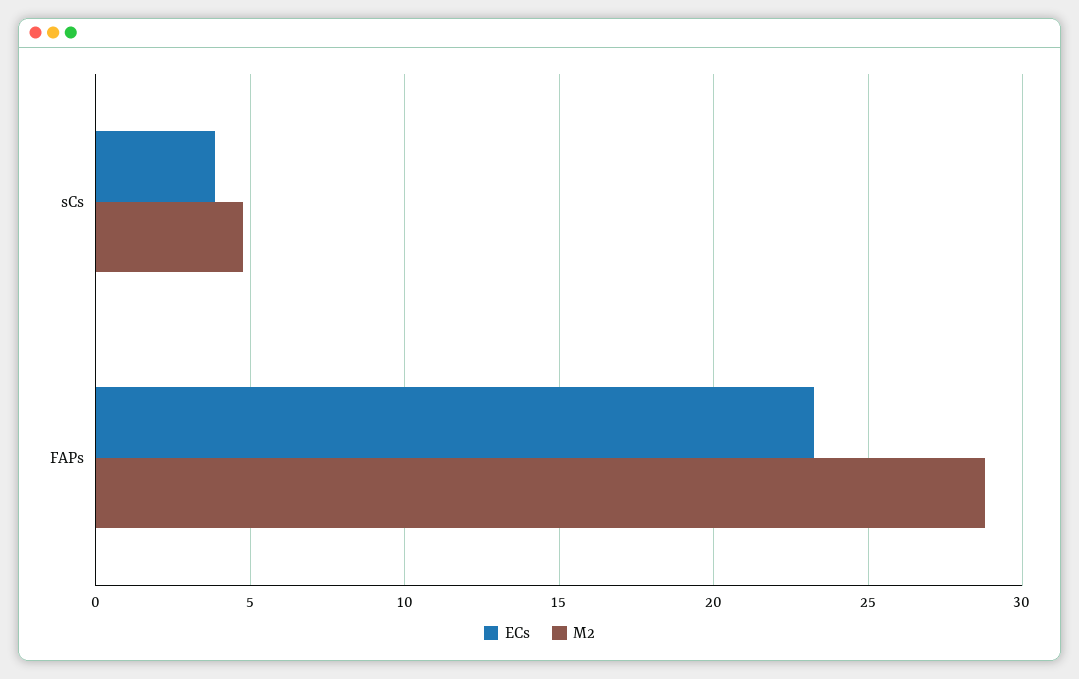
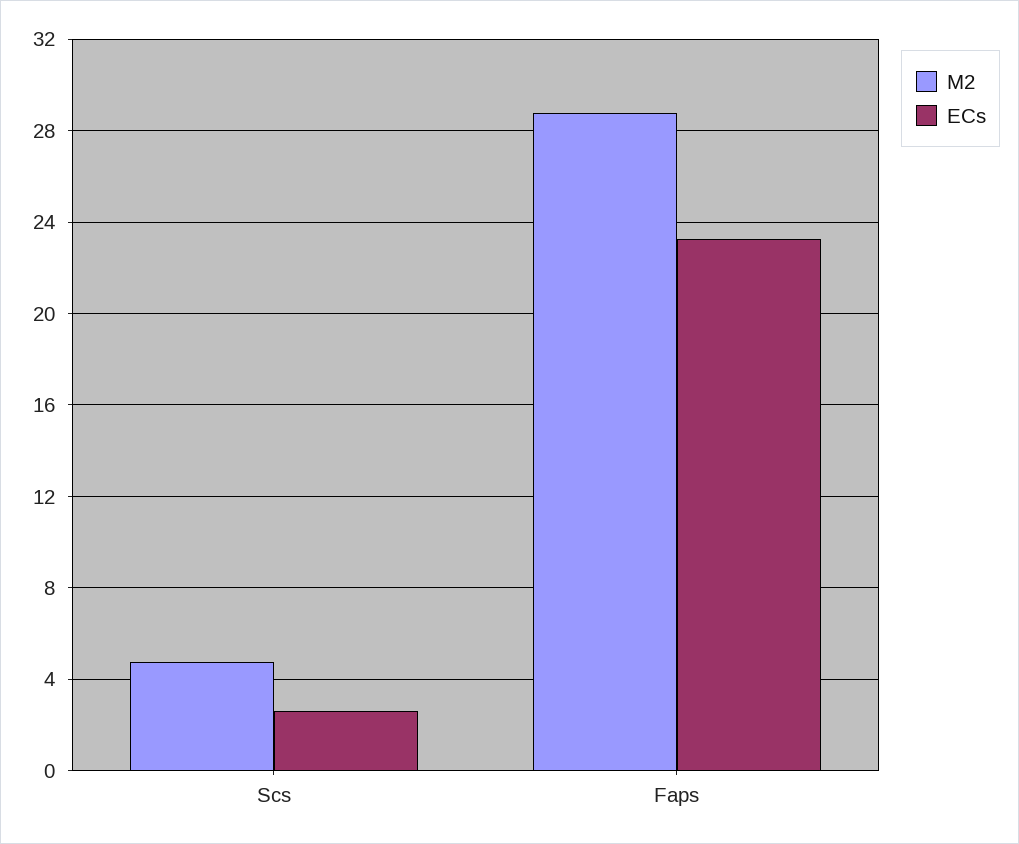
  {
    "ECs": {
-     "sCs": 4,
+     "sCs": 2.5,
      "FAPs": 23.5
    },
    "M2": {
      "sCs": 5,
      "FAPs": 29
    }
  }

